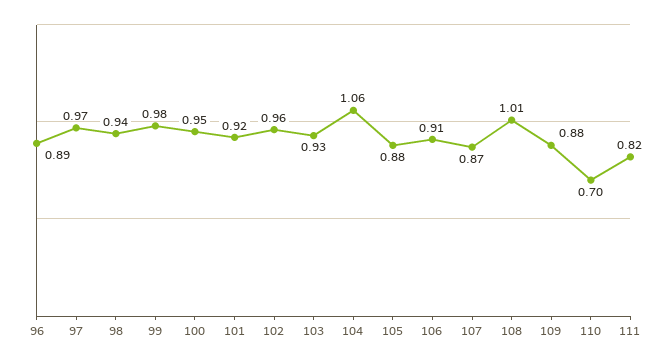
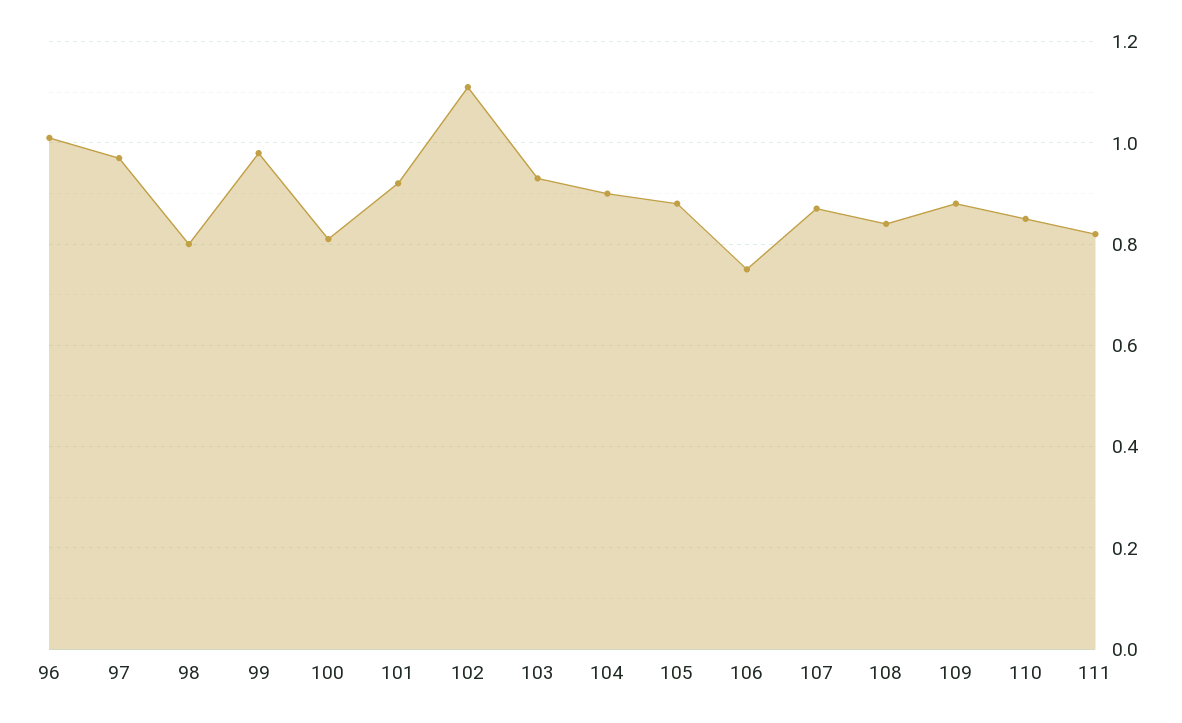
  {
-   "96": 0.89,
+   "96": 1,
    "97": 0.97,
-   "98": 0.94,
+   "98": 0.8,
    "99": 0.98,
-   "100": 0.95,
+   "100": 0.8,
    "101": 0.92,
-   "102": 0.96,
+   "102": 1.1,
    "103": 0.93,
-   "104": 1.06,
+   "104": 0.9,
    "105": 0.88,
-   "106": 0.91,
+   "106": 0.75,
    "107": 0.87,
-   "108": 1.01,
+   "108": 0.85,
    "109": 0.88,
-   "110": 0.7,
+   "110": 0.85,
    "111": 0.82
  }

